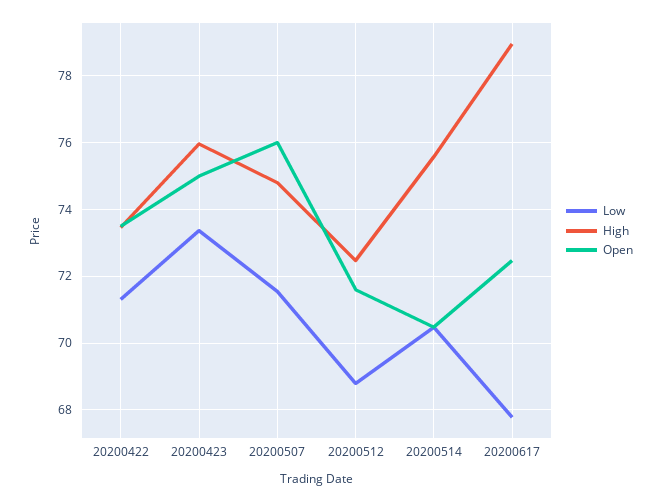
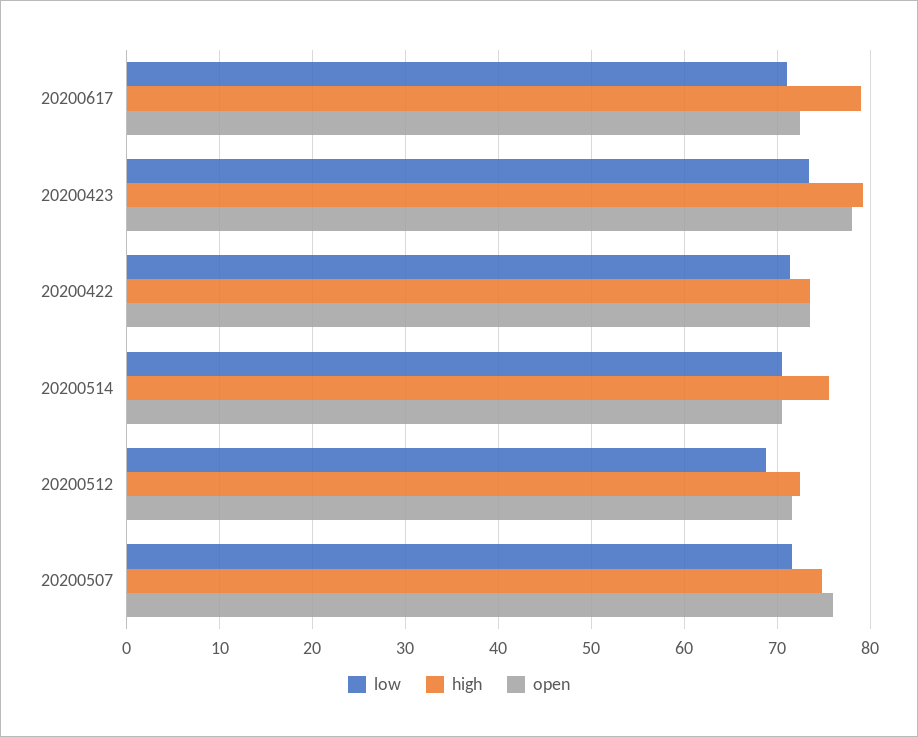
  {
    "Low": {
      "20200422": 71.4,
      "20200423": 73.4,
      "20200507": 71.6,
      "20200512": 68.8,
      "20200514": 70.4,
-     "20200617": 67.8
+     "20200617": 71
    },
    "High": {
      "20200422": 73.4,
-     "20200423": 76,
+     "20200423": 79,
      "20200507": 74.8,
      "20200512": 72.4,
      "20200514": 75.6,
      "20200617": 79
    },
    "Open": {
      "20200422": 73.6,
-     "20200423": 75,
+     "20200423": 78,
      "20200507": 76,
      "20200512": 71.6,
      "20200514": 70.4,
      "20200617": 72.4
    }
  }

